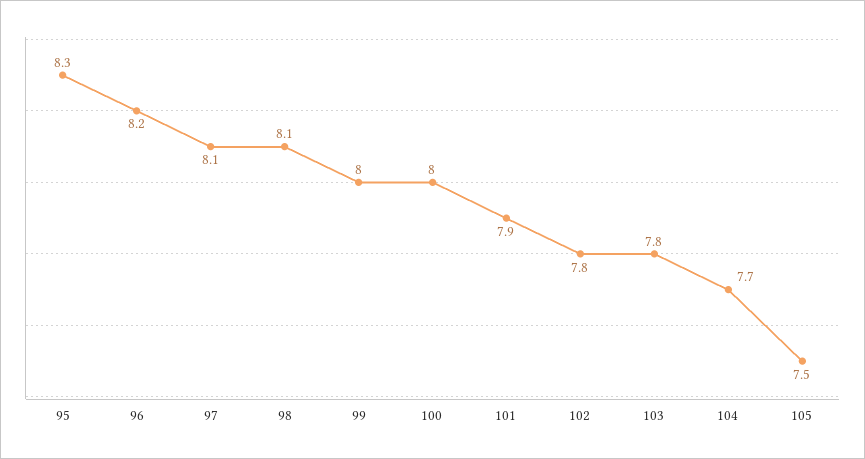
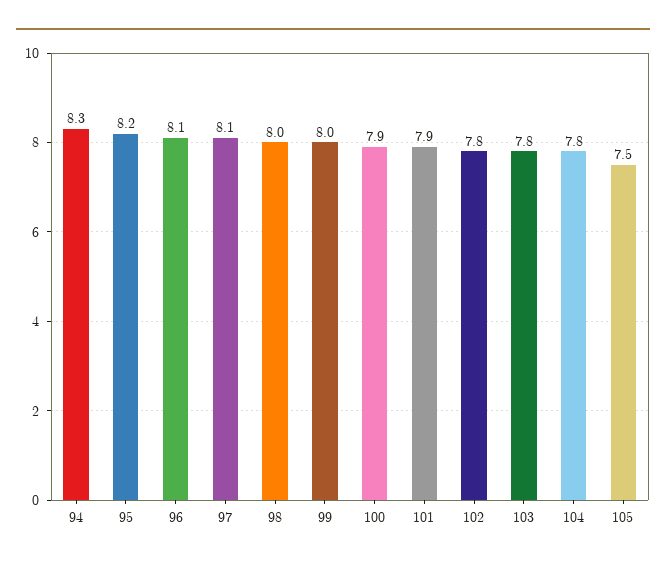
  {
-   "95": 8.3,
+   "95": 8.2,
-   "96": 8.2,
+   "96": 8.1,
    "97": 8.1,
-   "98": 8.1,
+   "98": 8,
    "99": 8,
-   "100": 8,
+   "100": 7.9,
    "101": 7.9,
    "102": 7.8,
    "103": 7.8,
-   "104": 7.7,
+   "104": 7.8,
-   "105": 7.5
+   "105": 7.5,
+   "94": 8.3
  }

